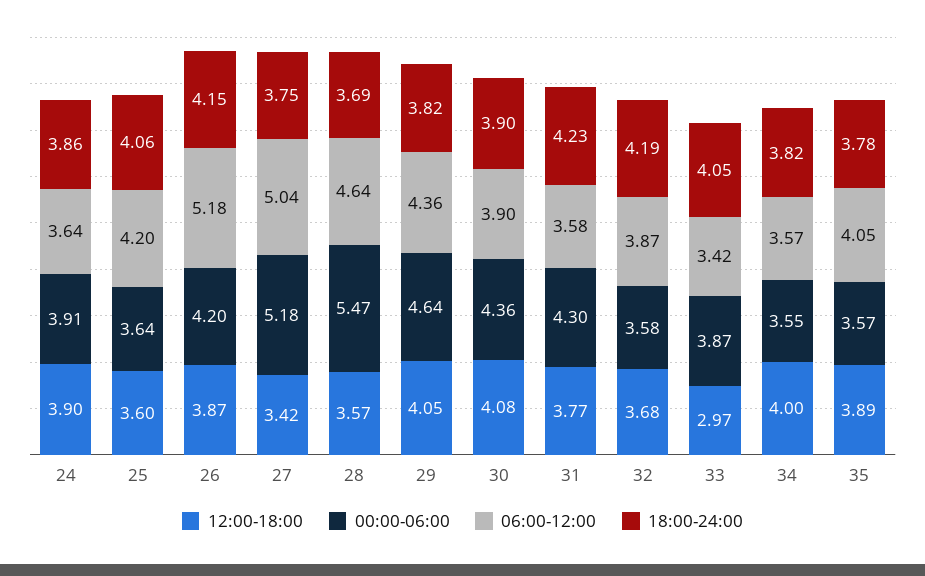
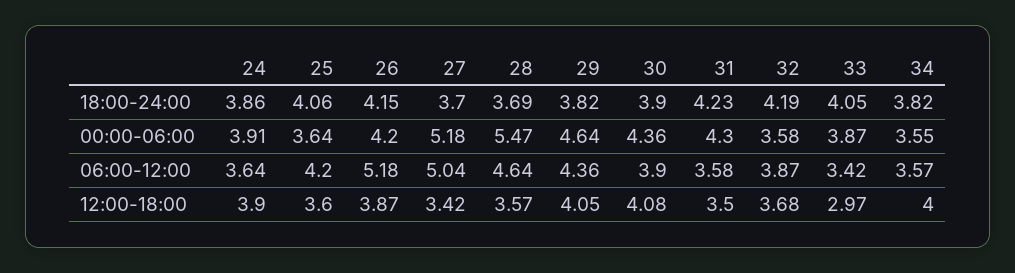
  {
    "12:00-18:00": {
      "24": 3.9,
      "25": 3.6,
      "26": 3.87,
      "27": 3.42,
      "28": 3.57,
      "29": 4.05,
      "30": 4.08,
-     "31": 3.77,
+     "31": 3.5,
      "32": 3.68,
      "33": 2.97,
-     "34": 4,
+     "34": 4
-     "35": 3.89
    },
    "00:00-06:00": {
      "24": 3.91,
      "25": 3.64,
      "26": 4.2,
      "27": 5.18,
      "28": 5.47,
      "29": 4.64,
      "30": 4.36,
      "31": 4.3,
      "32": 3.58,
      "33": 3.87,
-     "34": 3.55,
+     "34": 3.55
-     "35": 3.57
    },
    "06:00-12:00": {
      "24": 3.64,
      "25": 4.2,
      "26": 5.18,
      "27": 5.04,
      "28": 4.64,
      "29": 4.36,
      "30": 3.9,
      "31": 3.58,
      "32": 3.87,
      "33": 3.42,
-     "34": 3.57,
+     "34": 3.57
-     "35": 4.05
    },
    "18:00-24:00": {
      "24": 3.86,
      "25": 4.06,
      "26": 4.15,
-     "27": 3.75,
+     "27": 3.7,
      "28": 3.69,
      "29": 3.82,
      "30": 3.9,
      "31": 4.23,
      "32": 4.19,
      "33": 4.05,
-     "34": 3.82,
+     "34": 3.82
-     "35": 3.78
    }
  }

